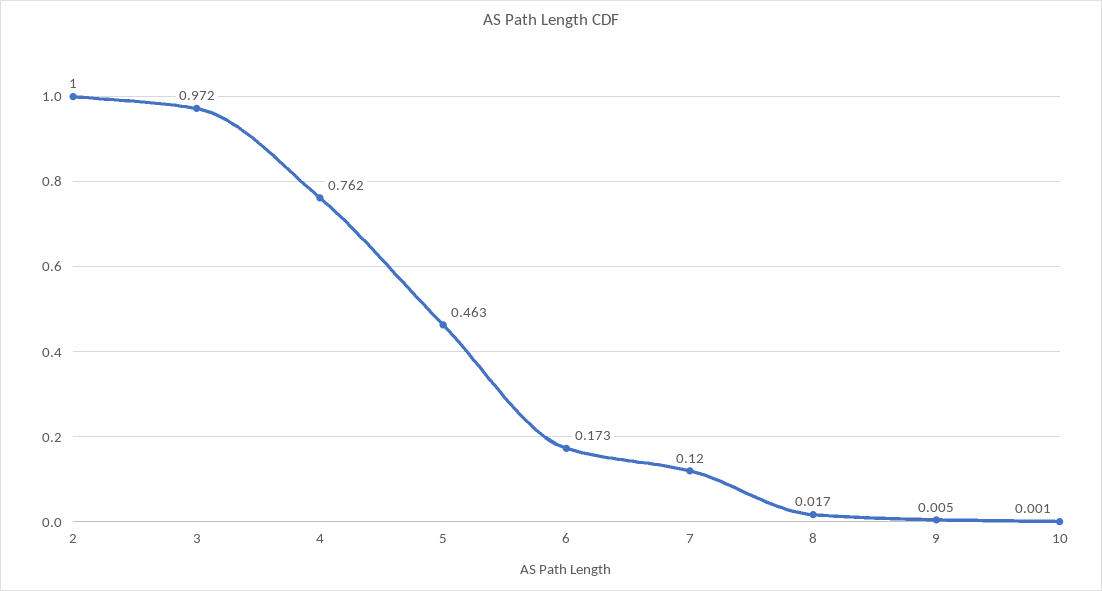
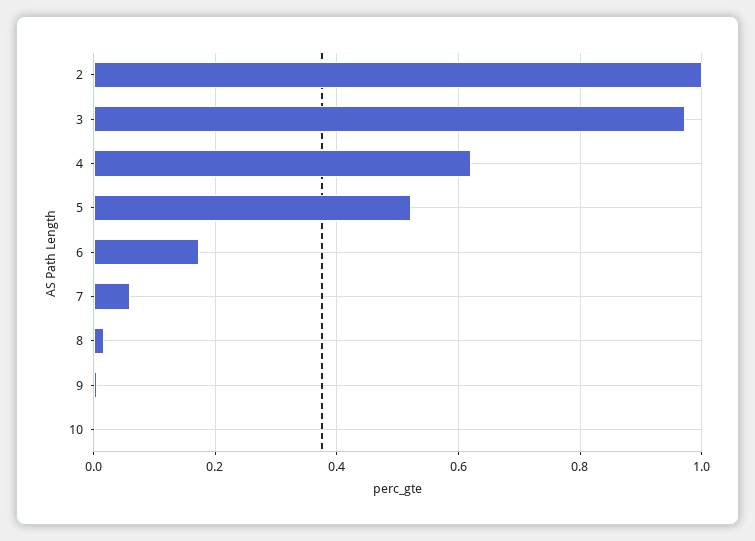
  {
    "2": 1,
    "3": 0.972,
-   "4": 0.762,
+   "4": 0.62,
-   "5": 0.463,
+   "5": 0.52,
    "6": 0.173,
-   "7": 0.12,
+   "7": 0.06,
    "8": 0.017,
    "9": 0.005,
    "10": 0.001
  }

